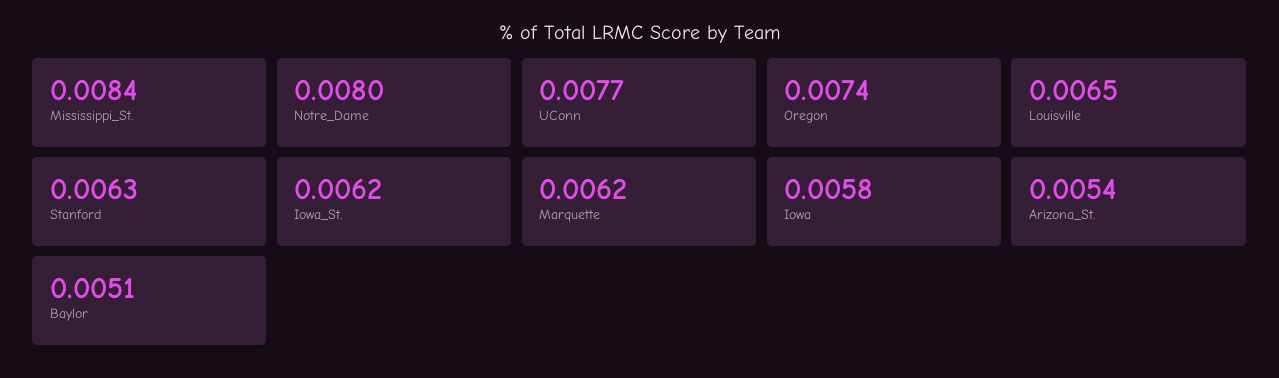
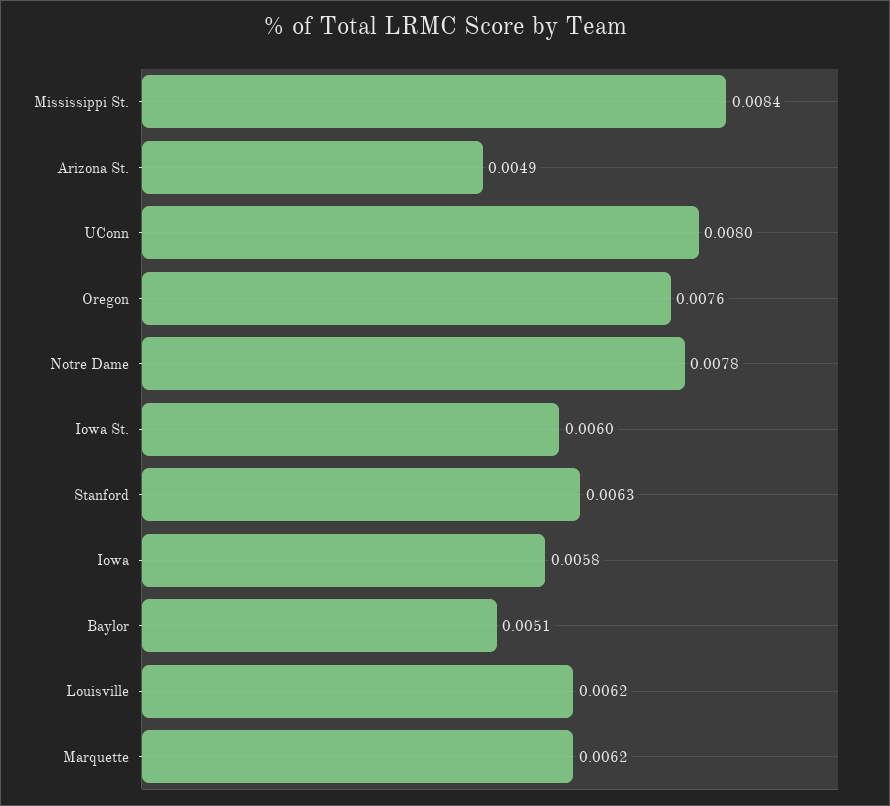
  {
    "Mississippi_St.": 0.0084,
-   "Notre_Dame": 0.008,
+   "Notre_Dame": 0.0078,
-   "UConn": 0.0077,
+   "UConn": 0.008,
-   "Oregon": 0.0074,
+   "Oregon": 0.0076,
-   "Louisville": 0.0065,
+   "Louisville": 0.0062,
    "Stanford": 0.0063,
-   "Iowa_St.": 0.0062,
+   "Iowa_St.": 0.006,
    "Marquette": 0.0062,
    "Iowa": 0.0058,
-   "Arizona_St.": 0.0054,
+   "Arizona_St.": 0.0049,
    "Baylor": 0.0051
  }

